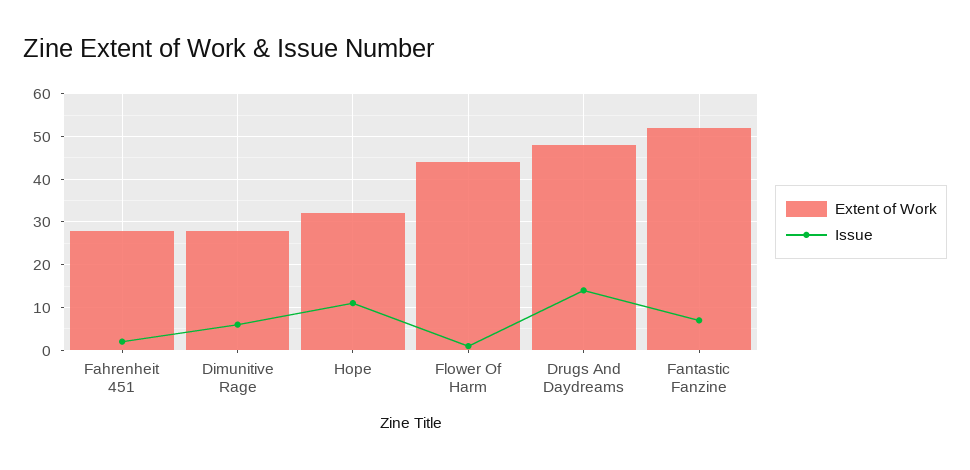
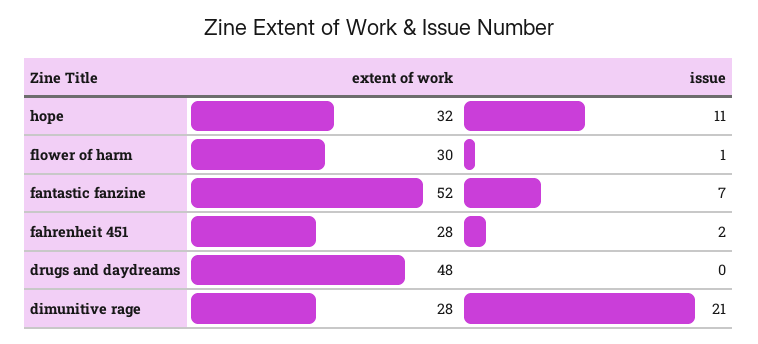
  {
    "Extent of Work": {
      "Fahrenheit 451": 28,
      "Dimunitive Rage": 28,
      "Hope": 32,
-     "Flower Of Harm": 45,
+     "Flower Of Harm": 30,
      "Drugs And Daydreams": 48,
      "Fantastic Fanzine": 52
    },
    "Issue": {
      "Fahrenheit 451": 2,
-     "Dimunitive Rage": 5,
+     "Dimunitive Rage": 21,
      "Hope": 11,
      "Flower Of Harm": 1,
-     "Drugs And Daydreams": 15,
+     "Drugs And Daydreams": 0,
      "Fantastic Fanzine": 7
    }
  }

